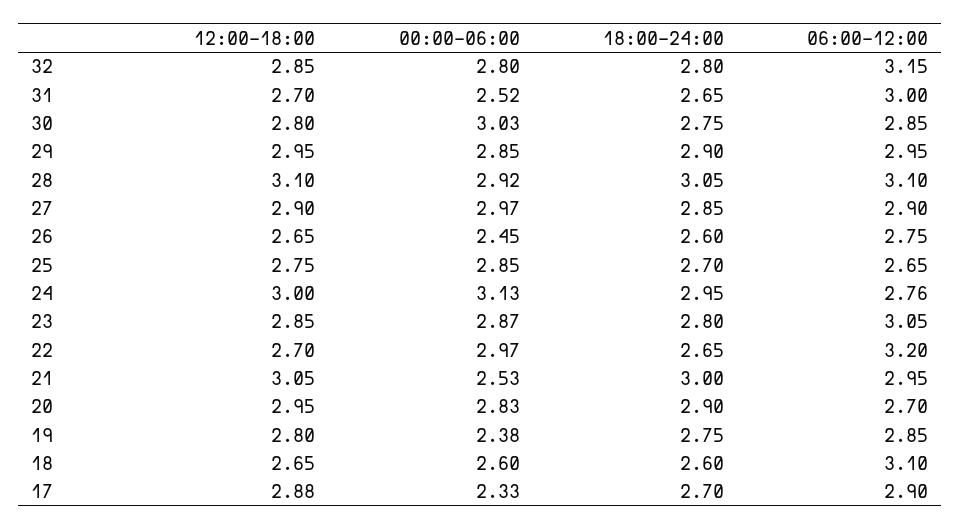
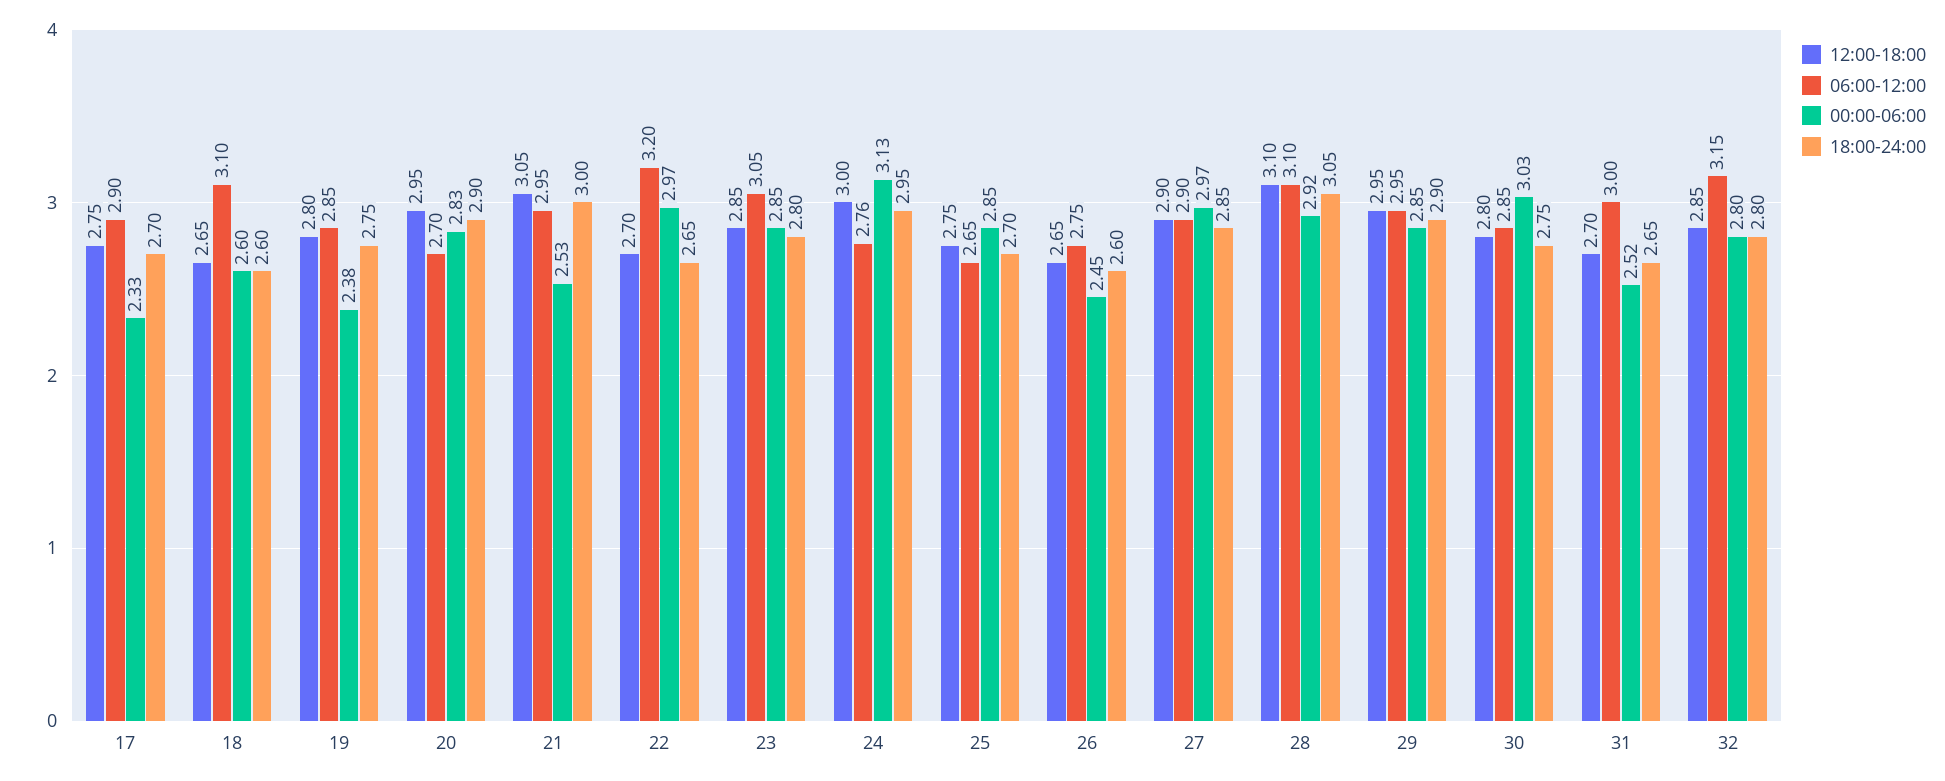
  {
    "12:00-18:00": {
      "32": 2.85,
      "31": 2.7,
      "30": 2.8,
      "29": 2.95,
      "28": 3.1,
      "27": 2.9,
      "26": 2.65,
      "25": 2.75,
      "24": 3,
      "23": 2.85,
      "22": 2.7,
      "21": 3.05,
      "20": 2.95,
      "19": 2.8,
      "18": 2.65,
-     "17": 2.88
+     "17": 2.75
    },
    "00:00-06:00": {
      "32": 2.8,
      "31": 2.52,
      "30": 3.03,
      "29": 2.85,
      "28": 2.92,
      "27": 2.97,
      "26": 2.45,
      "25": 2.85,
      "24": 3.13,
-     "23": 2.87,
+     "23": 2.85,
      "22": 2.97,
      "21": 2.53,
      "20": 2.83,
      "19": 2.38,
      "18": 2.6,
      "17": 2.33
    },
    "18:00-24:00": {
      "32": 2.8,
      "31": 2.65,
      "30": 2.75,
      "29": 2.9,
      "28": 3.05,
      "27": 2.85,
      "26": 2.6,
      "25": 2.7,
      "24": 2.95,
      "23": 2.8,
      "22": 2.65,
      "21": 3,
      "20": 2.9,
      "19": 2.75,
      "18": 2.6,
      "17": 2.7
    },
    "06:00-12:00": {
      "32": 3.15,
      "31": 3,
      "30": 2.85,
      "29": 2.95,
      "28": 3.1,
      "27": 2.9,
      "26": 2.75,
      "25": 2.65,
      "24": 2.76,
      "23": 3.05,
      "22": 3.2,
      "21": 2.95,
      "20": 2.7,
      "19": 2.85,
      "18": 3.1,
      "17": 2.9
    }
  }

